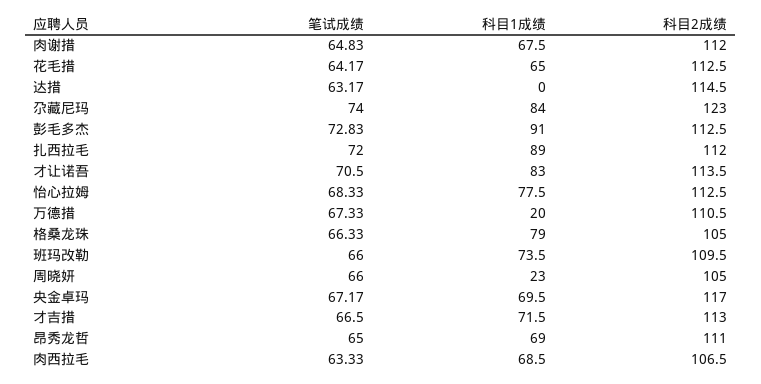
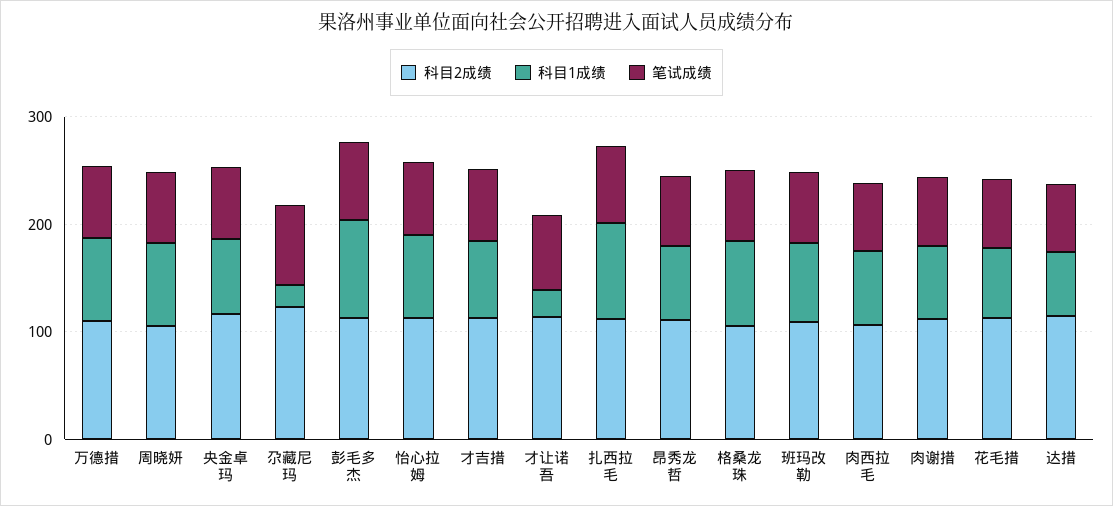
  {
    "笔试成绩": {
      "肉谢措": 64.83,
      "花毛措": 64.17,
      "达措": 63.17,
      "尕藏尼玛": 74,
      "彭毛多杰": 72.83,
      "扎西拉毛": 72,
      "才让诺吾": 70.5,
      "怡心拉姆": 68.33,
      "万德措": 67.33,
      "格桑龙珠": 66.33,
      "班玛改勒": 66,
      "周晓妍": 66,
      "央金卓玛": 67.17,
      "才吉措": 66.5,
      "昂秀龙哲": 65,
      "肉西拉毛": 63.33
    },
    "科目1成绩": {
      "肉谢措": 67.5,
      "花毛措": 65,
-     "达措": 0,
+     "达措": 60,
-     "尕藏尼玛": 84,
+     "尕藏尼玛": 20,
      "彭毛多杰": 91,
      "扎西拉毛": 89,
-     "才让诺吾": 83,
+     "才让诺吾": 20,
      "怡心拉姆": 77.5,
-     "万德措": 20,
+     "万德措": 80,
      "格桑龙珠": 79,
      "班玛改勒": 73.5,
-     "周晓妍": 23,
+     "周晓妍": 80,
      "央金卓玛": 69.5,
      "才吉措": 71.5,
      "昂秀龙哲": 69,
      "肉西拉毛": 68.5
    },
    "科目2成绩": {
      "肉谢措": 112,
      "花毛措": 112.5,
      "达措": 114.5,
      "尕藏尼玛": 123,
      "彭毛多杰": 112.5,
      "扎西拉毛": 112,
      "才让诺吾": 113.5,
      "怡心拉姆": 112.5,
      "万德措": 110.5,
      "格桑龙珠": 105,
      "班玛改勒": 109.5,
      "周晓妍": 105,
      "央金卓玛": 117,
      "才吉措": 113,
      "昂秀龙哲": 111,
      "肉西拉毛": 106.5
    }
  }

